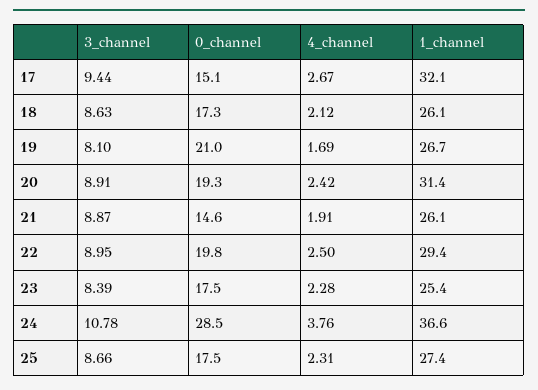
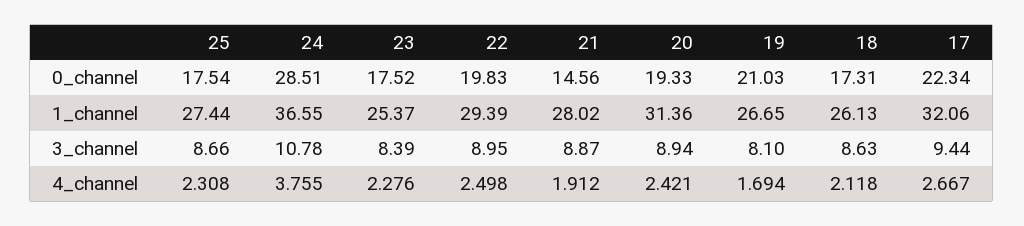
  {
    "3_channel": {
      "17": 9.44,
      "18": 8.63,
      "19": 8.1,
-     "20": 8.91,
+     "20": 8.94,
      "21": 8.87,
      "22": 8.95,
      "23": 8.39,
      "24": 10.78,
      "25": 8.66
    },
    "0_channel": {
-     "17": 15.1,
+     "17": 22.34,
      "18": 17.31,
      "19": 21.03,
      "20": 19.33,
      "21": 14.56,
      "22": 19.83,
      "23": 17.52,
      "24": 28.51,
      "25": 17.54
    },
    "4_channel": {
      "17": 2.667,
      "18": 2.118,
      "19": 1.694,
      "20": 2.421,
      "21": 1.912,
      "22": 2.498,
      "23": 2.276,
      "24": 3.755,
      "25": 2.308
    },
    "1_channel": {
      "17": 32.06,
      "18": 26.13,
      "19": 26.65,
      "20": 31.36,
-     "21": 26.1,
+     "21": 28.02,
      "22": 29.39,
      "23": 25.37,
      "24": 36.55,
      "25": 27.44
    }
  }

